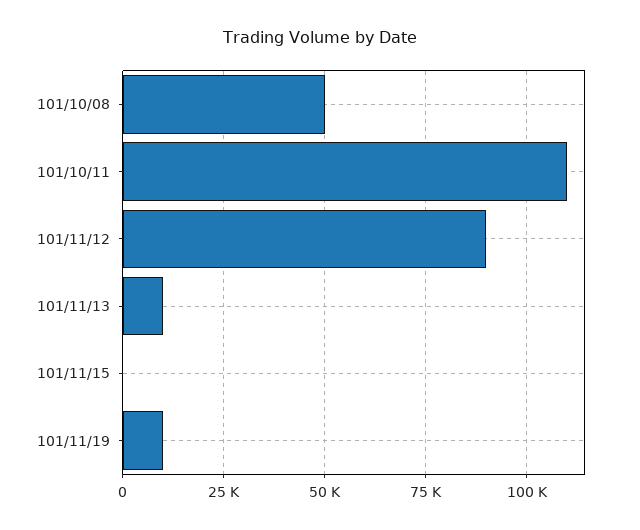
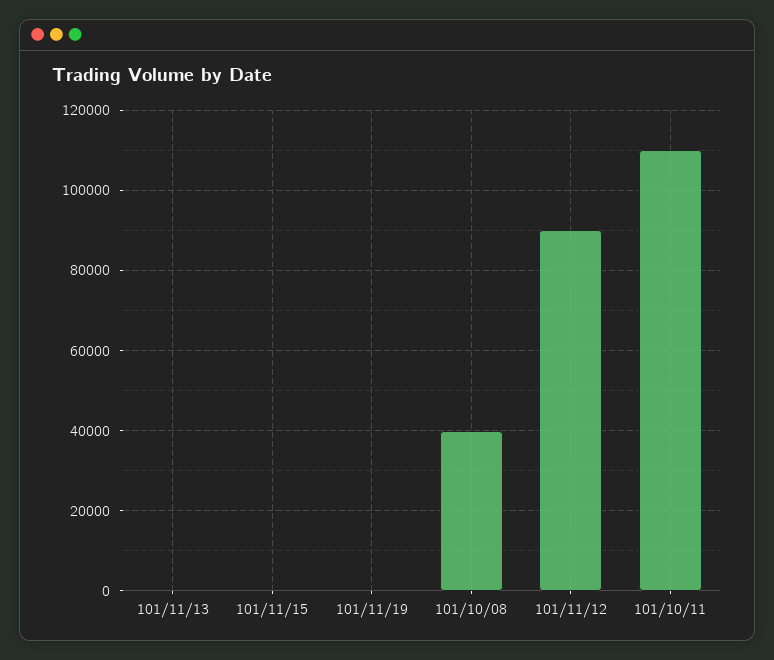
  {
-   "101/10/08": 50000,
+   "101/10/08": 40000,
    "101/10/11": 110000,
    "101/11/12": 90000,
-   "101/11/13": 10000,
+   "101/11/13": 0,
    "101/11/15": 0,
-   "101/11/19": 10000
+   "101/11/19": 0
  }

